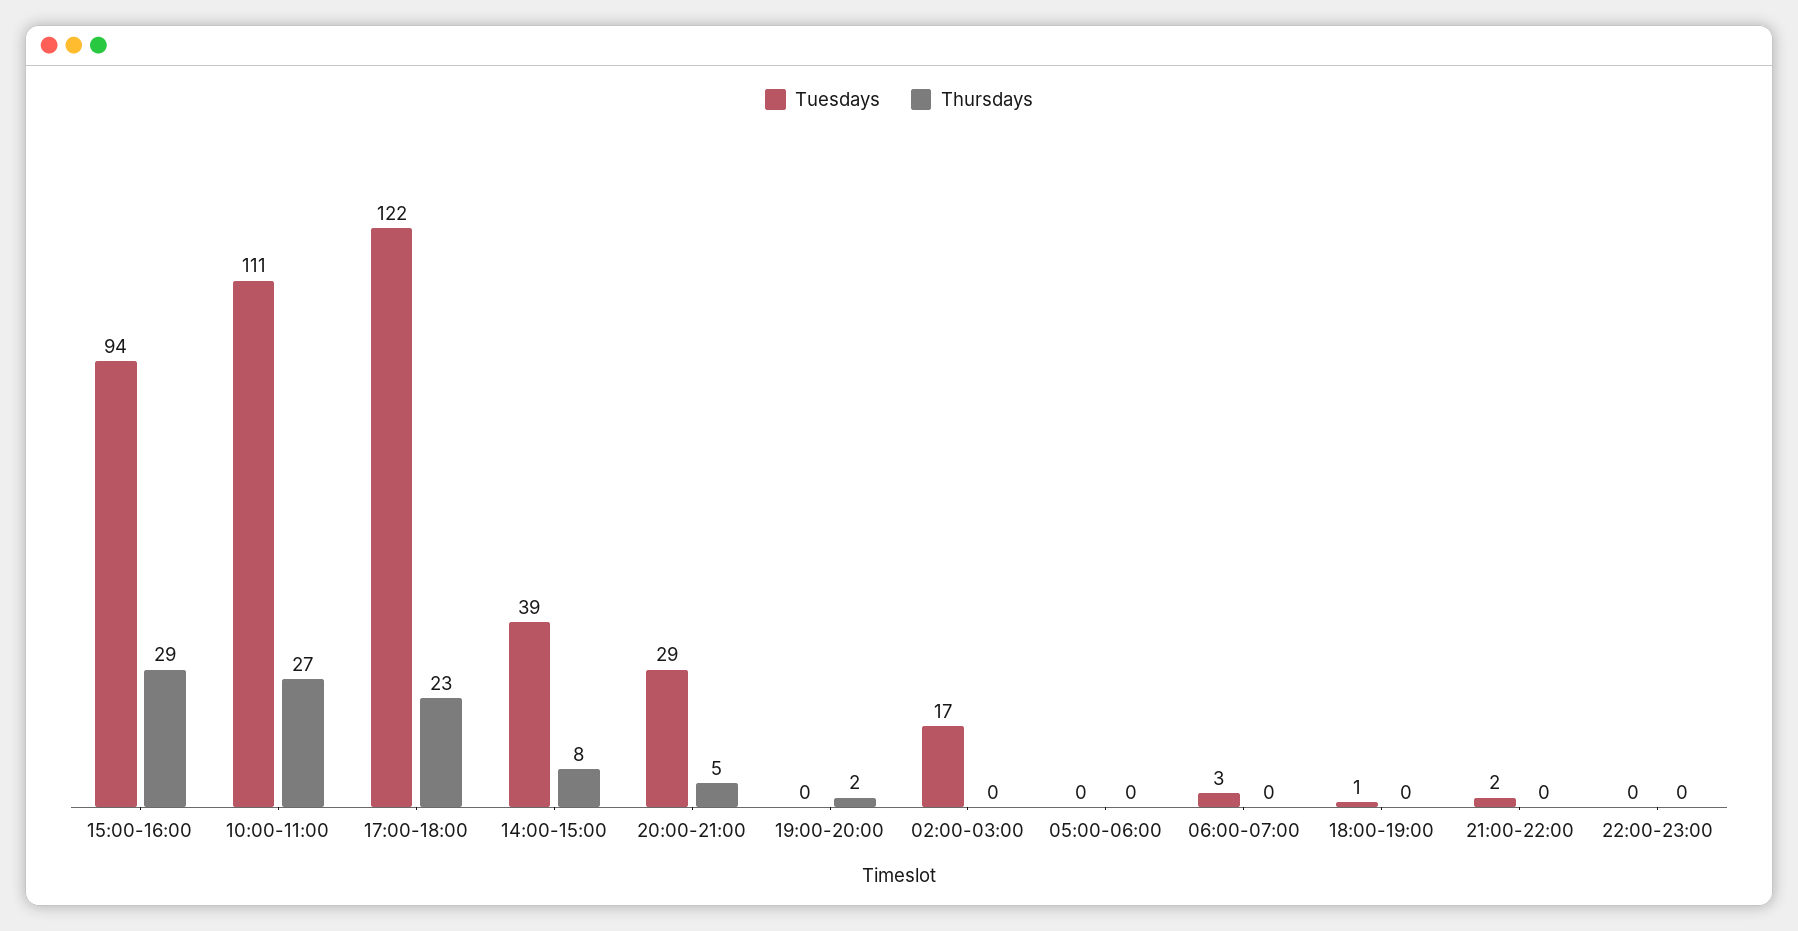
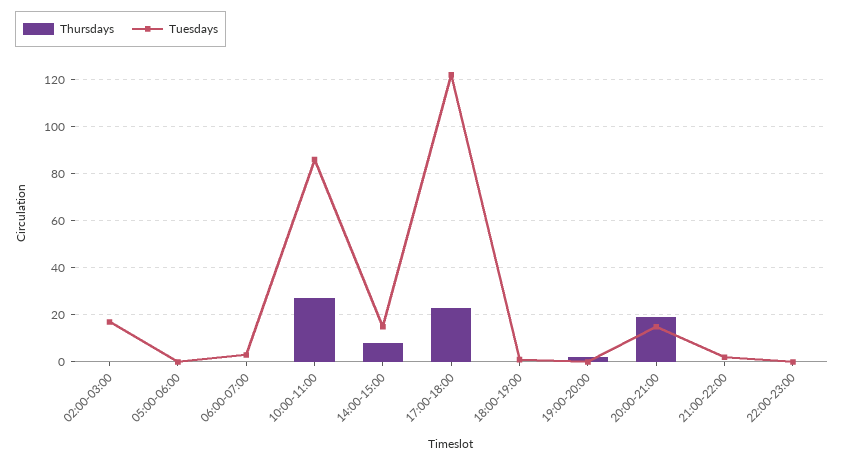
  {
    "Tuesdays": {
-     "15:00-16:00": 94,
-     "10:00-11:00": 111,
+     "10:00-11:00": 85,
      "17:00-18:00": 122,
-     "14:00-15:00": 39,
+     "14:00-15:00": 15,
-     "20:00-21:00": 29,
+     "20:00-21:00": 15,
      "19:00-20:00": 0,
      "02:00-03:00": 17,
      "05:00-06:00": 0,
      "06:00-07:00": 3,
      "18:00-19:00": 1,
      "21:00-22:00": 2,
      "22:00-23:00": 0
    },
    "Thursdays": {
-     "15:00-16:00": 29,
      "10:00-11:00": 27,
      "17:00-18:00": 23,
      "14:00-15:00": 8,
-     "20:00-21:00": 5,
+     "20:00-21:00": 20,
      "19:00-20:00": 2,
      "02:00-03:00": 0,
      "05:00-06:00": 0,
      "06:00-07:00": 0,
      "18:00-19:00": 0,
      "21:00-22:00": 0,
      "22:00-23:00": 0
    }
  }

